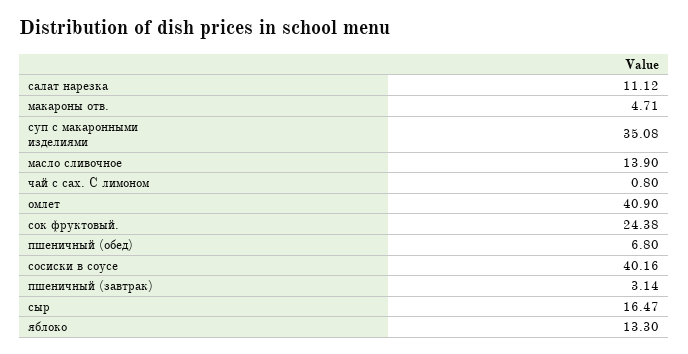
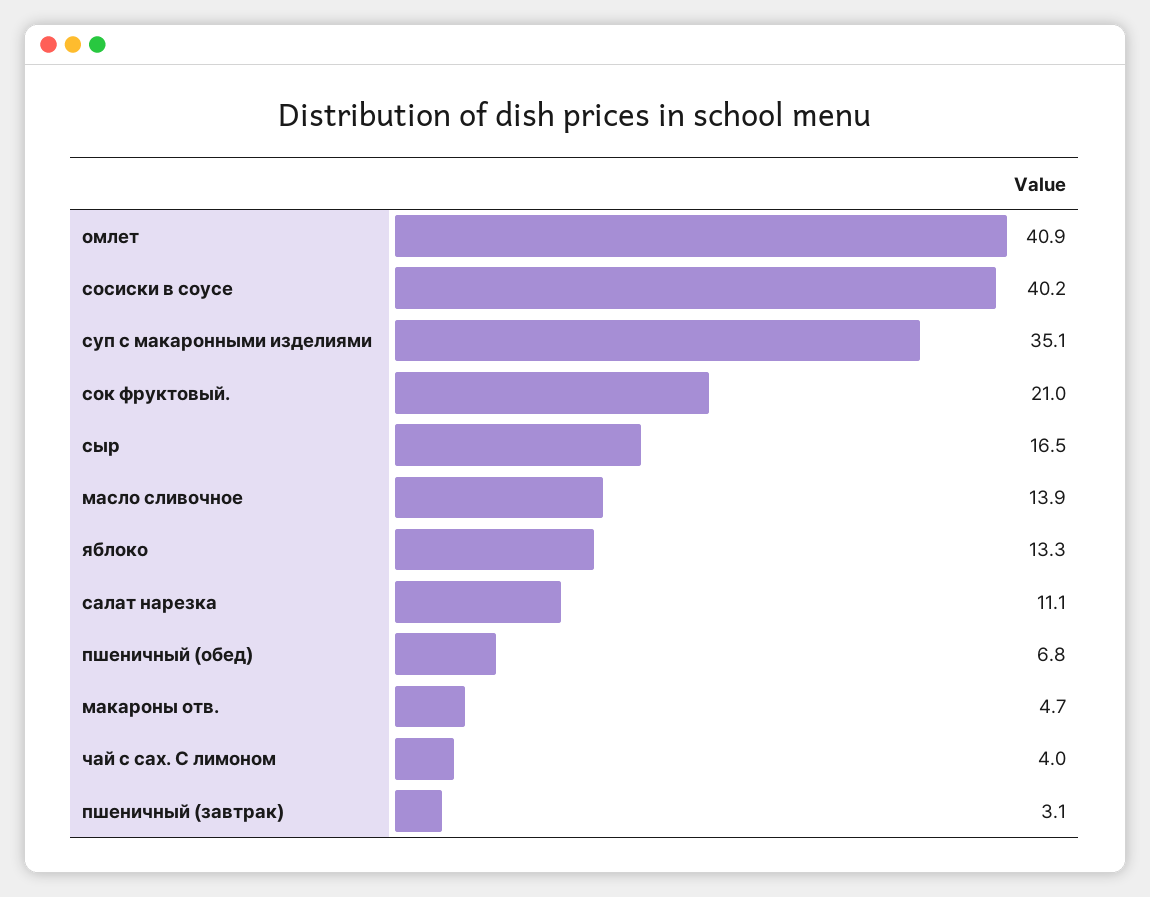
  {
    "салат нарезка": 11.12,
    "макароны отв.": 4.71,
    "суп с макаронными изделиями": 35.08,
    "масло сливочное": 13.9,
-   "чай с сах. С лимоном": 0.8,
+   "чай с сах. С лимоном": 4,
    "омлет": 40.9,
-   "сок фруктовый.": 24.38,
+   "сок фруктовый.": 21,
    "пшеничный (обед)": 6.8,
    "сосиски в соусе": 40.16,
    "пшеничный (завтрак)": 3.14,
    "сыр": 16.47,
    "яблоко": 13.3
  }

